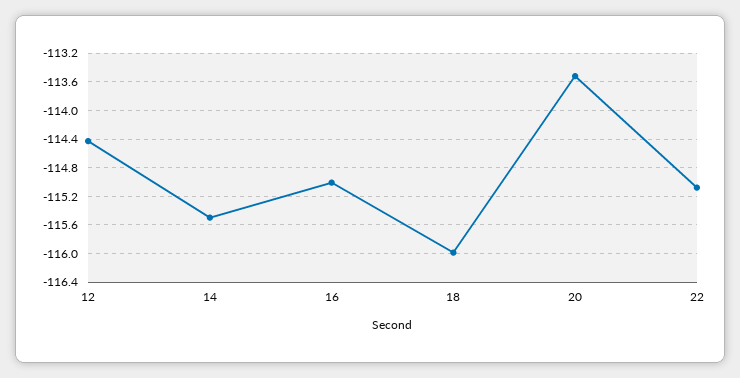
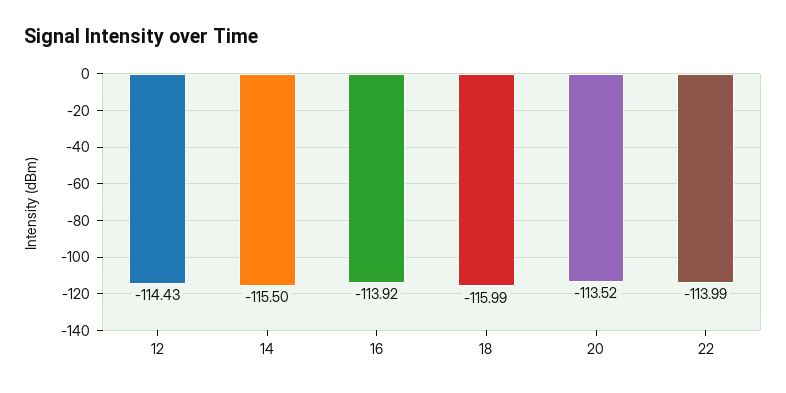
  {
    "12": -114.43,
    "14": -115.5,
-   "16": -115,
+   "16": -113.92,
    "18": -115.99,
    "20": -113.52,
-   "22": -115.1
+   "22": -113.99
  }

